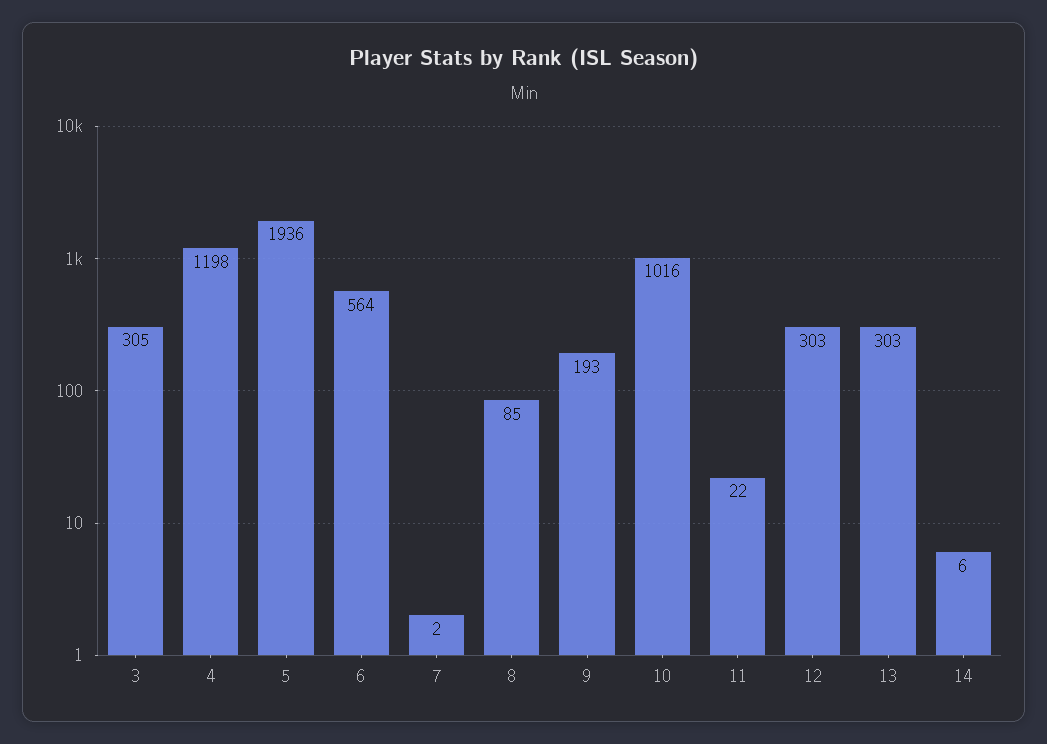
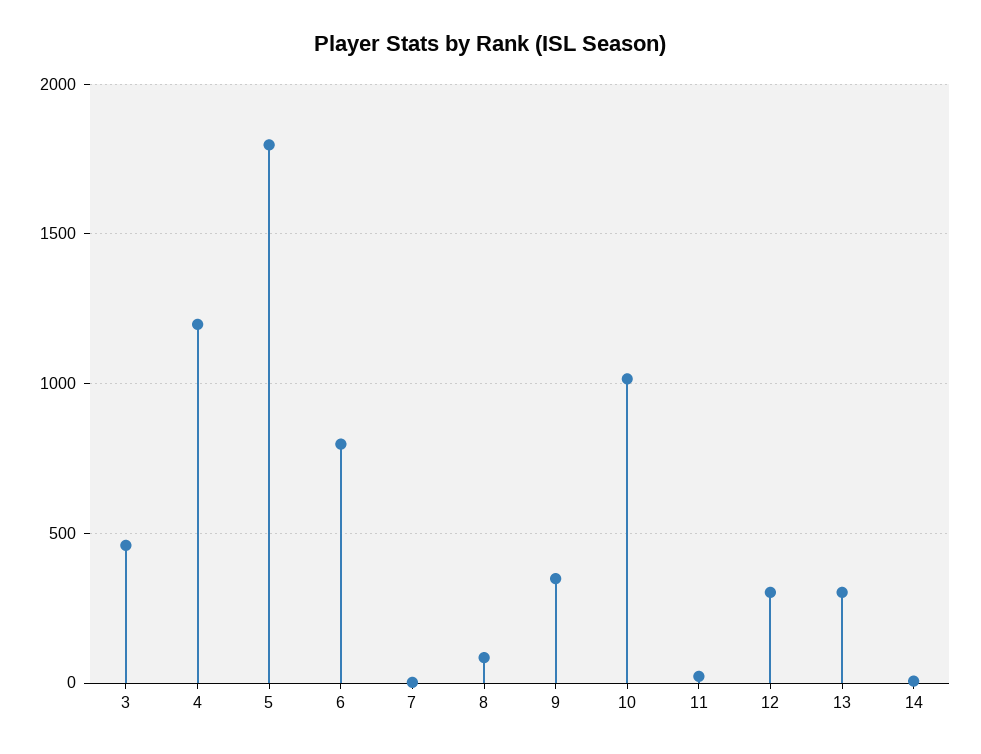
  {
-   "3": 305,
+   "3": 450,
    "4": 1198,
-   "5": 1936,
+   "5": 1800,
-   "6": 564,
+   "6": 800,
    "7": 2,
    "8": 85,
-   "9": 193,
+   "9": 350,
    "10": 1016,
    "11": 22,
    "12": 303,
    "13": 303,
    "14": 6
  }

